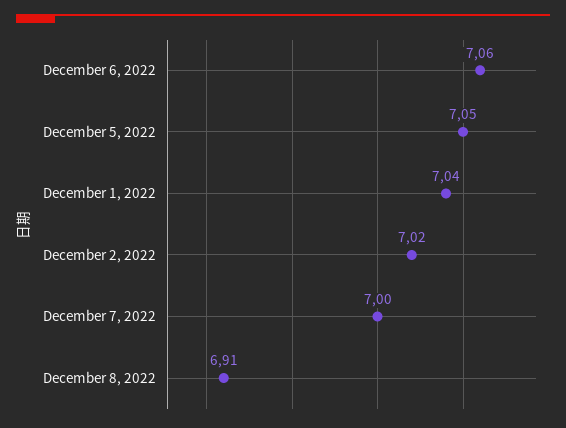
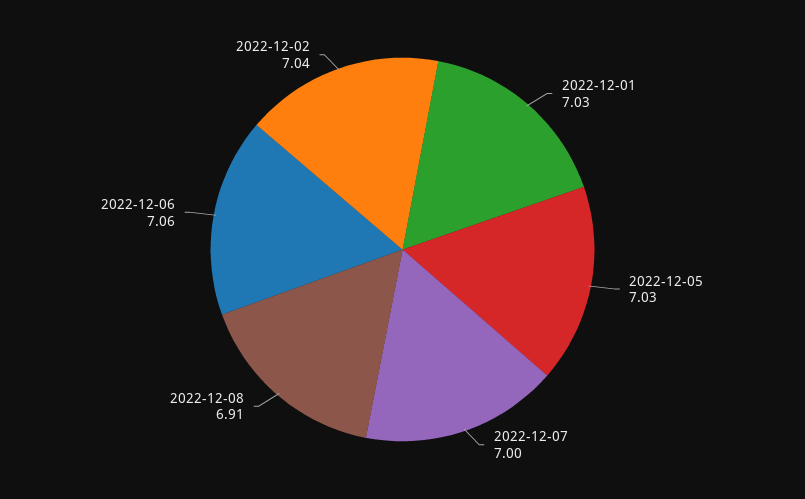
  {
    "December 6, 2022": 7.06,
-   "December 5, 2022": 7.05,
+   "December 5, 2022": 7.03,
-   "December 1, 2022": 7.04,
+   "December 1, 2022": 7.03,
-   "December 2, 2022": 7.02,
+   "December 2, 2022": 7.04,
    "December 7, 2022": 7,
    "December 8, 2022": 6.91
  }

